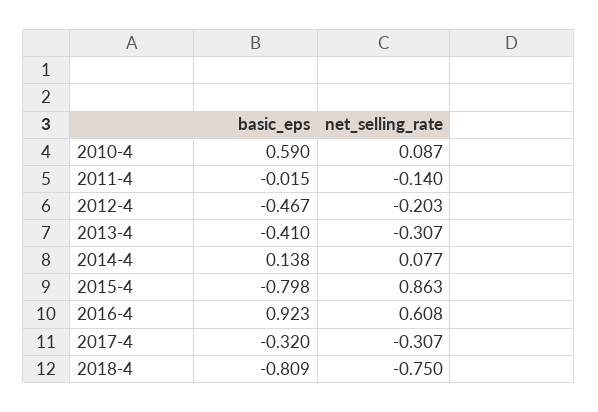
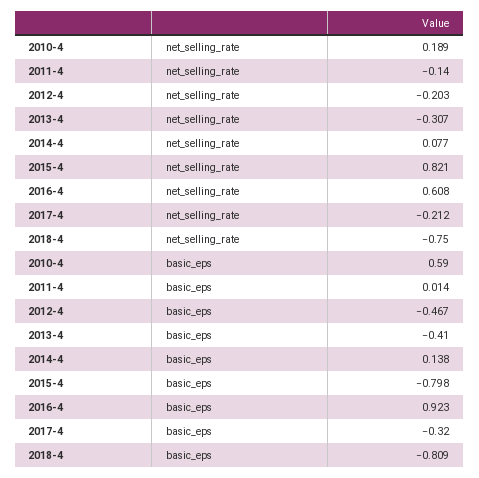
  {
    "basic_eps": {
      "2010-4": 0.59,
-     "2011-4": -0.015,
+     "2011-4": 0.014,
      "2012-4": -0.467,
      "2013-4": -0.41,
      "2014-4": 0.138,
      "2015-4": -0.798,
      "2016-4": 0.923,
      "2017-4": -0.32,
      "2018-4": -0.809
    },
    "net_selling_rate": {
-     "2010-4": 0.087,
+     "2010-4": 0.189,
      "2011-4": -0.14,
      "2012-4": -0.203,
      "2013-4": -0.307,
      "2014-4": 0.077,
-     "2015-4": 0.863,
+     "2015-4": 0.821,
      "2016-4": 0.608,
-     "2017-4": -0.307,
+     "2017-4": -0.212,
      "2018-4": -0.75
    }
  }

